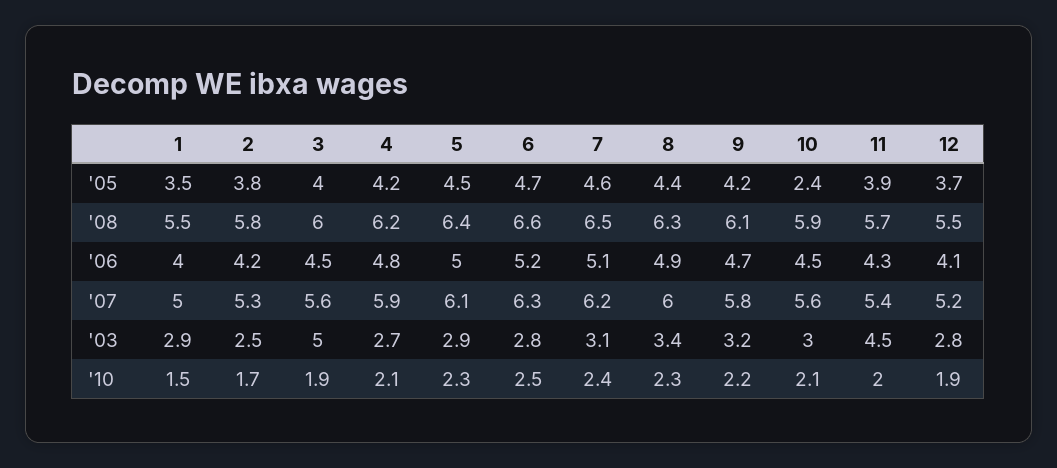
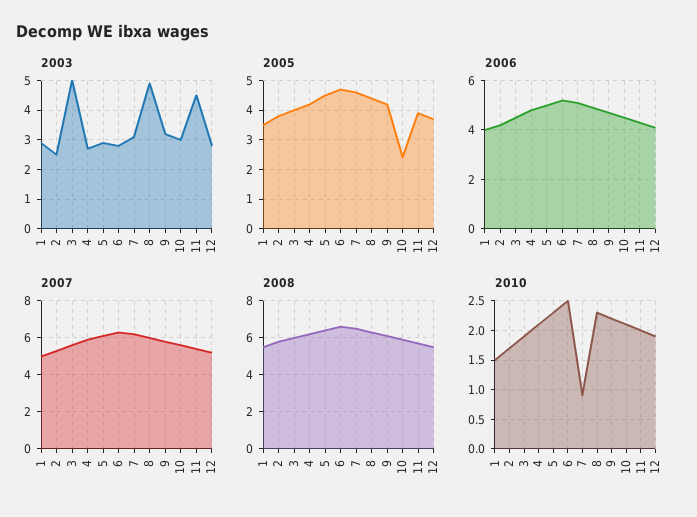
  {
    "'05": {
      "1": 3.5,
      "2": 3.8,
      "3": 4,
      "4": 4.2,
      "5": 4.5,
      "6": 4.7,
      "7": 4.6,
      "8": 4.4,
      "9": 4.2,
      "10": 2.4,
      "11": 3.9,
      "12": 3.7
    },
    "'08": {
      "1": 5.5,
      "2": 5.8,
      "3": 6,
      "4": 6.2,
      "5": 6.4,
      "6": 6.6,
      "7": 6.5,
      "8": 6.3,
      "9": 6.1,
      "10": 5.9,
      "11": 5.7,
      "12": 5.5
    },
    "'06": {
      "1": 4,
      "2": 4.2,
      "3": 4.5,
      "4": 4.8,
      "5": 5,
      "6": 5.2,
      "7": 5.1,
      "8": 4.9,
      "9": 4.7,
      "10": 4.5,
      "11": 4.3,
      "12": 4.1
    },
    "'07": {
      "1": 5,
      "2": 5.3,
      "3": 5.6,
      "4": 5.9,
      "5": 6.1,
      "6": 6.3,
      "7": 6.2,
      "8": 6,
      "9": 5.8,
      "10": 5.6,
      "11": 5.4,
      "12": 5.2
    },
    "'03": {
      "1": 2.9,
      "2": 2.5,
      "3": 5,
      "4": 2.7,
      "5": 2.9,
      "6": 2.8,
      "7": 3.1,
-     "8": 3.4,
+     "8": 5,
      "9": 3.2,
      "10": 3,
      "11": 4.5,
      "12": 2.8
    },
    "'10": {
      "1": 1.5,
      "2": 1.7,
      "3": 1.9,
      "4": 2.1,
      "5": 2.3,
      "6": 2.5,
-     "7": 2.4,
+     "7": 1,
      "8": 2.3,
      "9": 2.2,
      "10": 2.1,
      "11": 2,
      "12": 1.9
    }
  }

